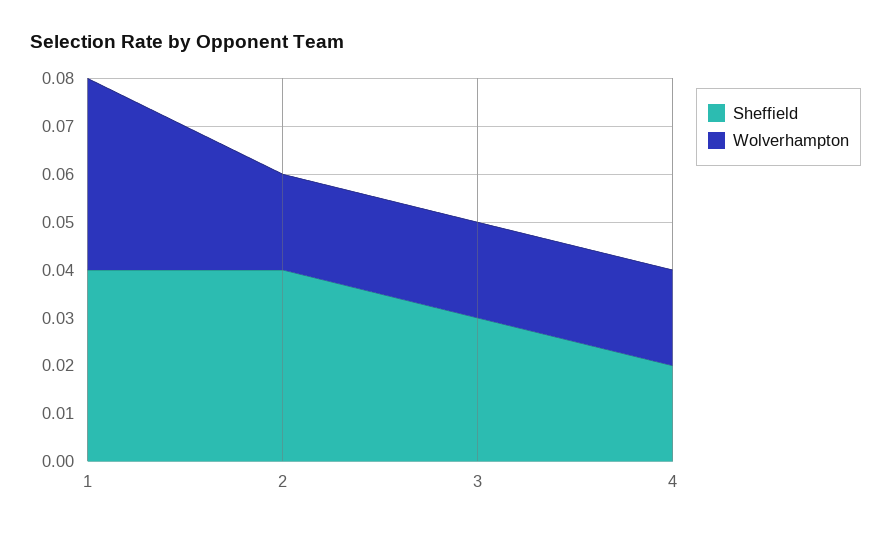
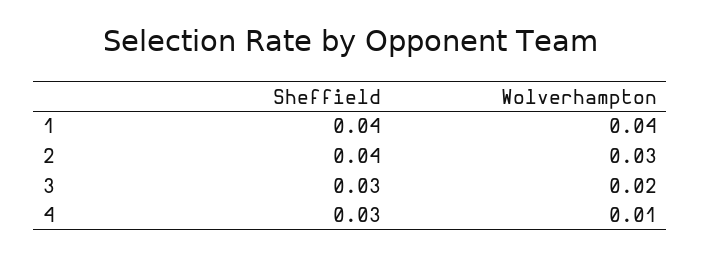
  {
    "Sheffield": {
      "1": 0.04,
      "2": 0.04,
      "3": 0.03,
-     "4": 0.02
+     "4": 0.03
    },
    "Wolverhampton": {
      "1": 0.04,
-     "2": 0.02,
+     "2": 0.03,
      "3": 0.02,
-     "4": 0.02
+     "4": 0.01
    }
  }

